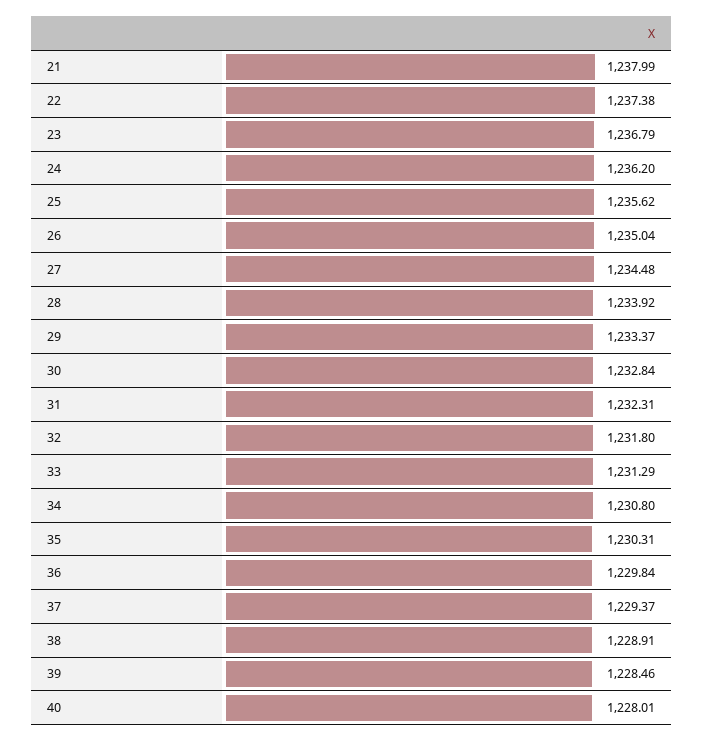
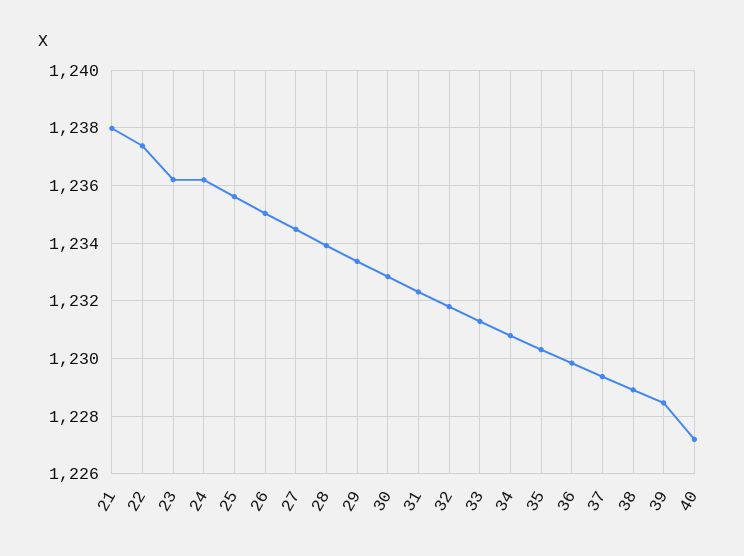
  {
    "21": 1237.99,
    "22": 1237.38,
-   "23": 1236.79,
+   "23": 1236.25,
    "24": 1236.2,
    "25": 1235.62,
    "26": 1235.04,
    "27": 1234.48,
    "28": 1233.92,
    "29": 1233.37,
    "30": 1232.84,
    "31": 1232.31,
    "32": 1231.8,
    "33": 1231.29,
    "34": 1230.8,
    "35": 1230.31,
    "36": 1229.84,
    "37": 1229.37,
    "38": 1228.91,
    "39": 1228.46,
-   "40": 1228.01
+   "40": 1227.25
  }

